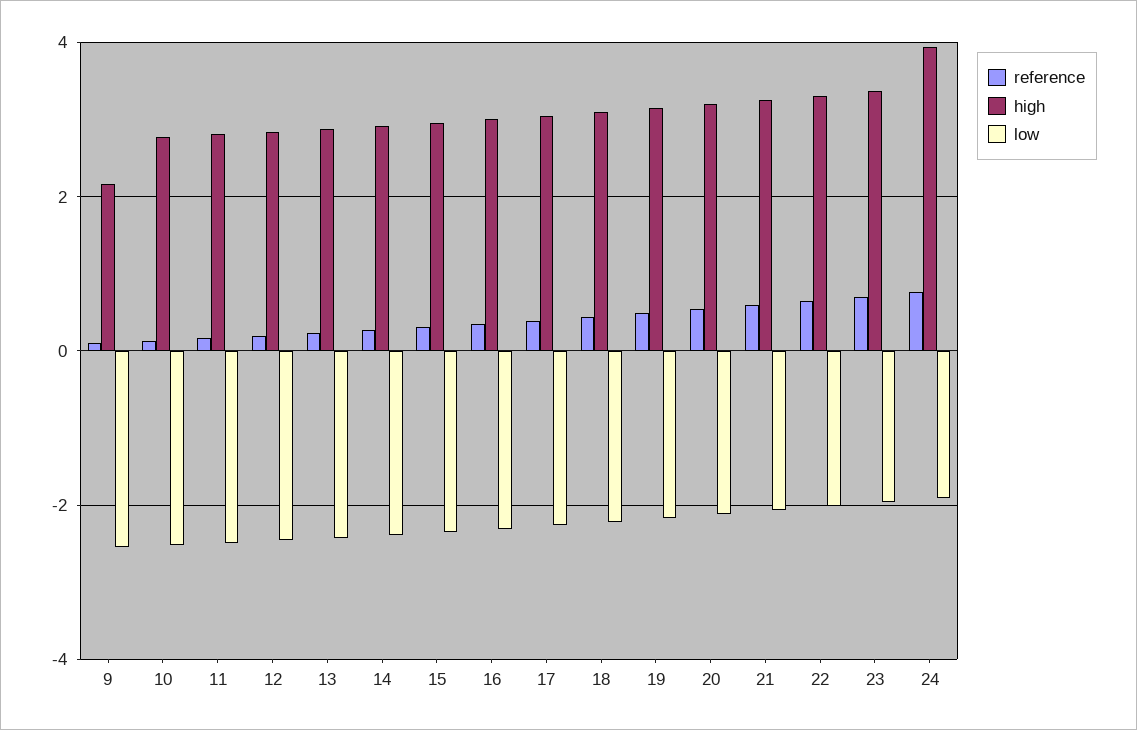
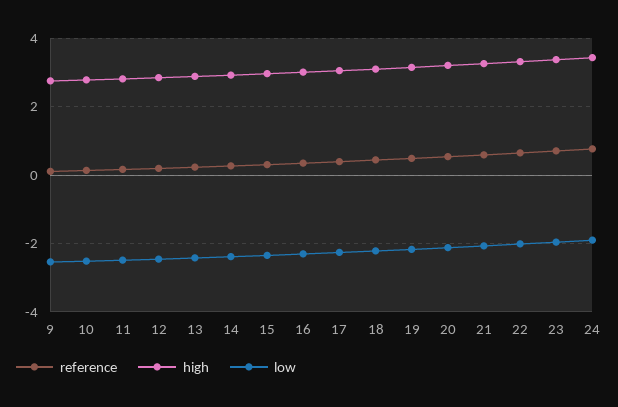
  {
    "reference": {
      "9": 0.2,
      "10": 0.2,
      "11": 0.2,
      "12": 0.2,
      "13": 0.2,
      "14": 0.2,
      "15": 0.4,
      "16": 0.4,
      "17": 0.4,
      "18": 0.4,
      "19": 0.4,
      "20": 0.6,
      "21": 0.6,
      "22": 0.6,
      "23": 0.8,
      "24": 0.8
    },
    "high": {
-     "9": 2.2,
+     "9": 2.8,
      "10": 2.8,
      "11": 2.8,
      "12": 2.8,
      "13": 2.8,
      "14": 3,
      "15": 3,
      "16": 3,
      "17": 3,
      "18": 3,
      "19": 3.2,
      "20": 3.2,
      "21": 3.2,
      "22": 3.4,
      "23": 3.4,
-     "24": 4
+     "24": 3.4
    },
    "low": {
      "9": -2.6,
      "10": -2.6,
      "11": -2.4,
      "12": -2.4,
      "13": -2.4,
      "14": -2.4,
      "15": -2.4,
      "16": -2.4,
      "17": -2.2,
      "18": -2.2,
      "19": -2.2,
      "20": -2.2,
      "21": -2,
      "22": -2,
      "23": -2,
      "24": -2
    }
  }

